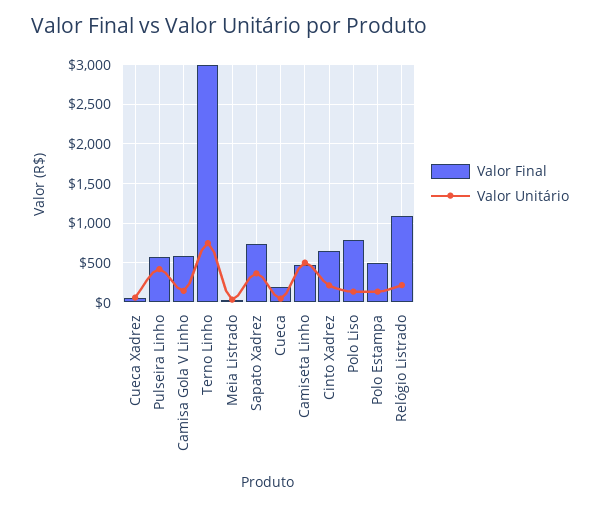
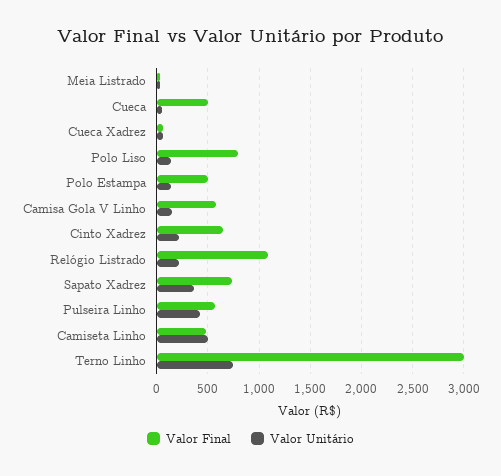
  {
    "Valor Final": {
      "Cueca Xadrez": 100,
      "Pulseira Linho": 600,
      "Camisa Gola V Linho": 600,
      "Terno Linho": 3000,
      "Meia Listrado": 0,
      "Sapato Xadrez": 700,
-     "Cueca": 200,
+     "Cueca": 500,
      "Camiseta Linho": 500,
      "Cinto Xadrez": 600,
      "Polo Liso": 800,
      "Polo Estampa": 500,
      "Relógio Listrado": 1100
    },
    "Valor Unitário": {
      "Cueca Xadrez": 100,
      "Pulseira Linho": 400,
      "Camisa Gola V Linho": 100,
      "Terno Linho": 800,
      "Meia Listrado": 0,
      "Sapato Xadrez": 400,
      "Cueca": 100,
      "Camiseta Linho": 500,
      "Cinto Xadrez": 200,
      "Polo Liso": 100,
      "Polo Estampa": 100,
      "Relógio Listrado": 200
    }
  }

